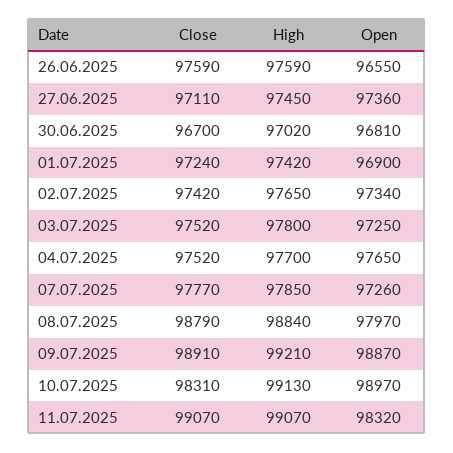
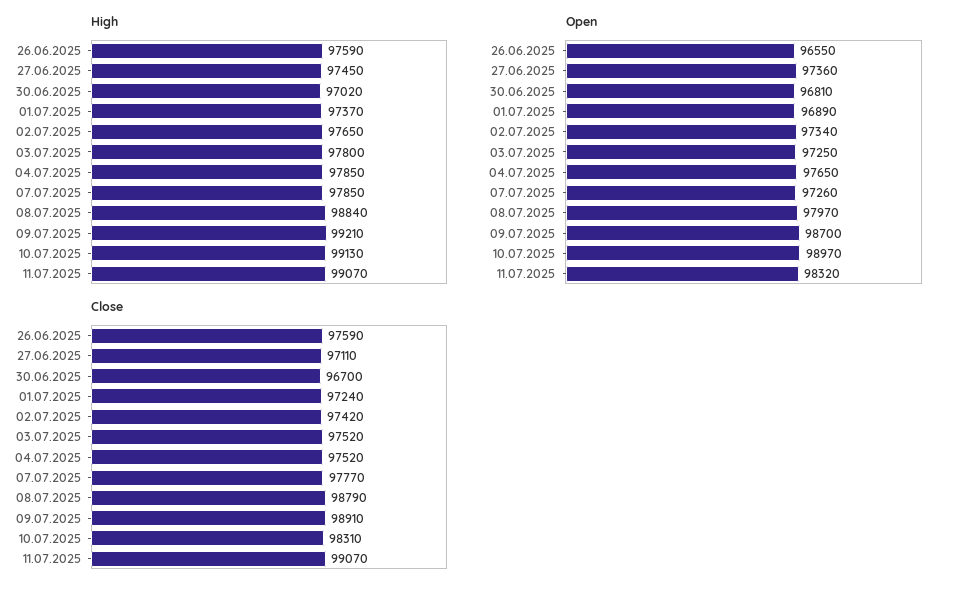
  {
    "Close": {
      "26.06.2025": 97590,
      "27.06.2025": 97110,
      "30.06.2025": 96700,
      "01.07.2025": 97240,
      "02.07.2025": 97420,
      "03.07.2025": 97520,
      "04.07.2025": 97520,
      "07.07.2025": 97770,
      "08.07.2025": 98790,
      "09.07.2025": 98910,
      "10.07.2025": 98310,
      "11.07.2025": 99070
    },
    "High": {
      "26.06.2025": 97590,
      "27.06.2025": 97450,
      "30.06.2025": 97020,
-     "01.07.2025": 97420,
+     "01.07.2025": 97370,
      "02.07.2025": 97650,
      "03.07.2025": 97800,
-     "04.07.2025": 97700,
+     "04.07.2025": 97850,
      "07.07.2025": 97850,
      "08.07.2025": 98840,
      "09.07.2025": 99210,
      "10.07.2025": 99130,
      "11.07.2025": 99070
    },
    "Open": {
      "26.06.2025": 96550,
      "27.06.2025": 97360,
      "30.06.2025": 96810,
-     "01.07.2025": 96900,
+     "01.07.2025": 96890,
      "02.07.2025": 97340,
      "03.07.2025": 97250,
      "04.07.2025": 97650,
      "07.07.2025": 97260,
      "08.07.2025": 97970,
-     "09.07.2025": 98870,
+     "09.07.2025": 98700,
      "10.07.2025": 98970,
      "11.07.2025": 98320
    }
  }

